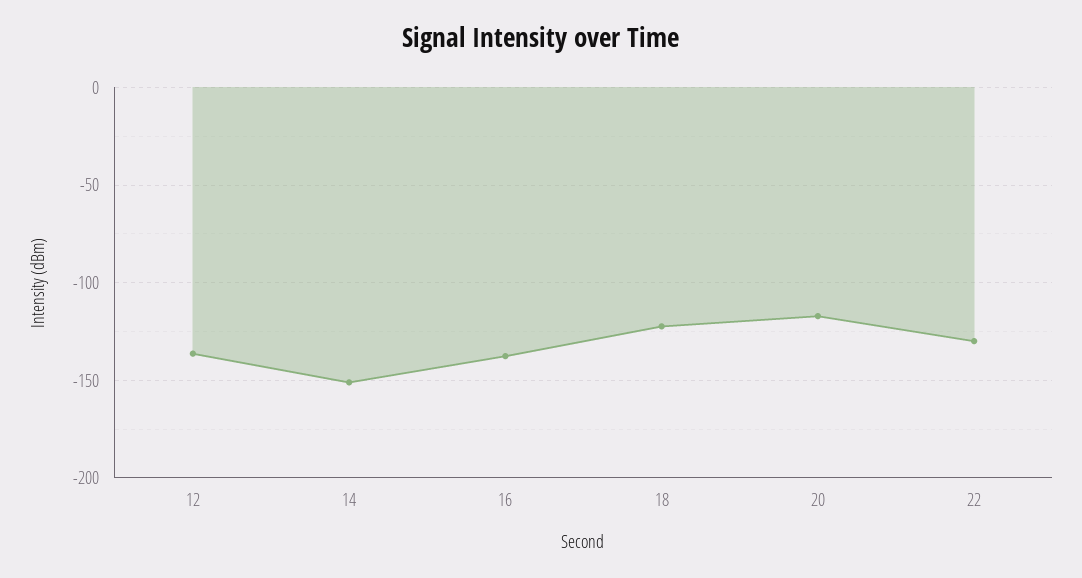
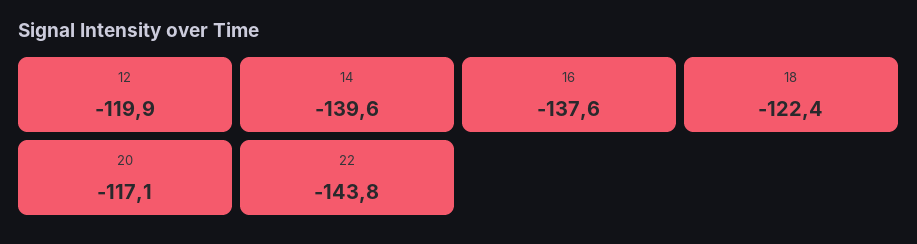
  {
-   "12": -135,
+   "12": -119.9,
-   "14": -150,
+   "14": -139.6,
    "16": -137.6,
    "18": -122.4,
    "20": -117.1,
-   "22": -130
+   "22": -143.8
  }

